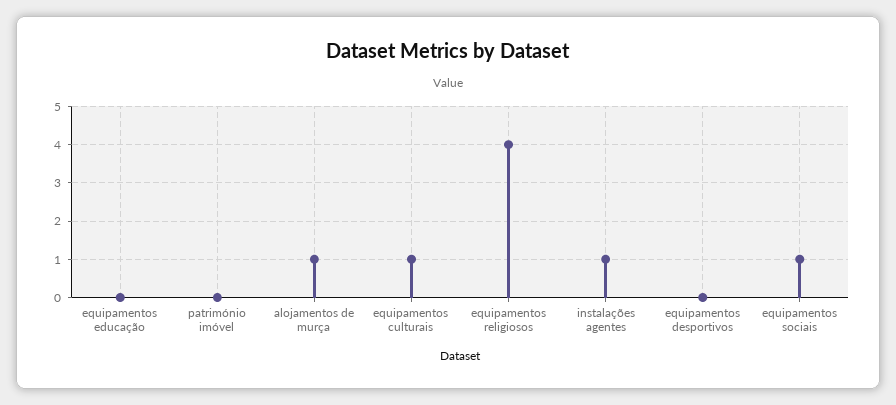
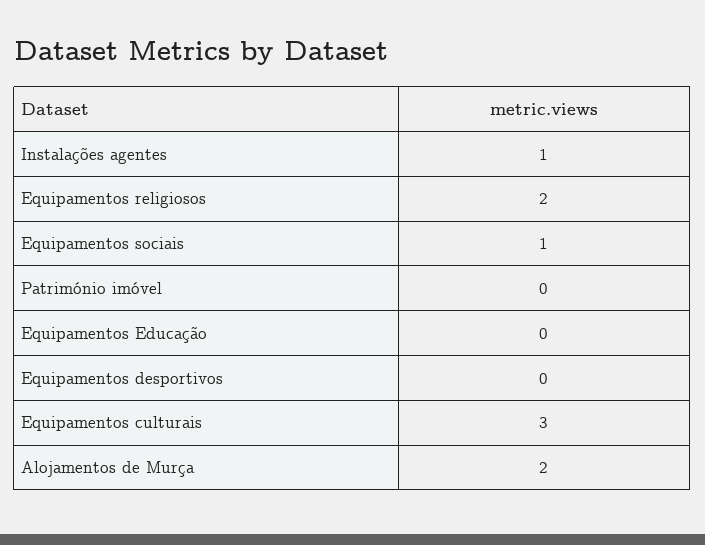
  {
    "equipamentos educação": 0,
    "património imóvel": 0,
-   "alojamentos de murça": 1,
+   "alojamentos de murça": 2,
-   "equipamentos culturais": 1,
+   "equipamentos culturais": 3,
-   "equipamentos religiosos": 4,
+   "equipamentos religiosos": 2,
    "instalações agentes": 1,
    "equipamentos desportivos": 0,
    "equipamentos sociais": 1
  }

